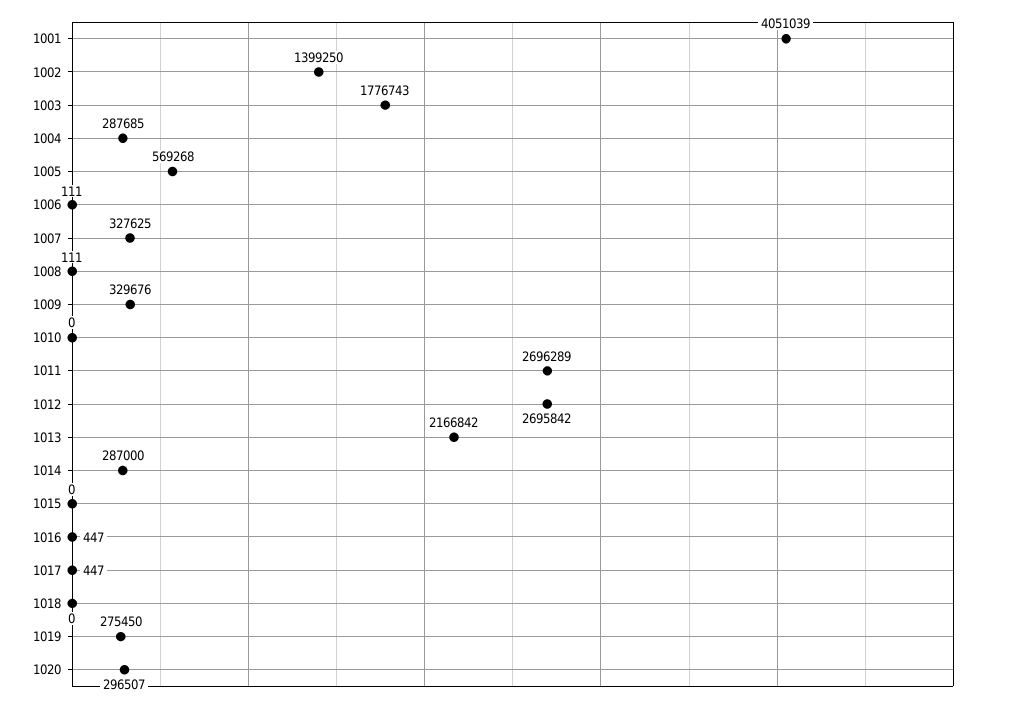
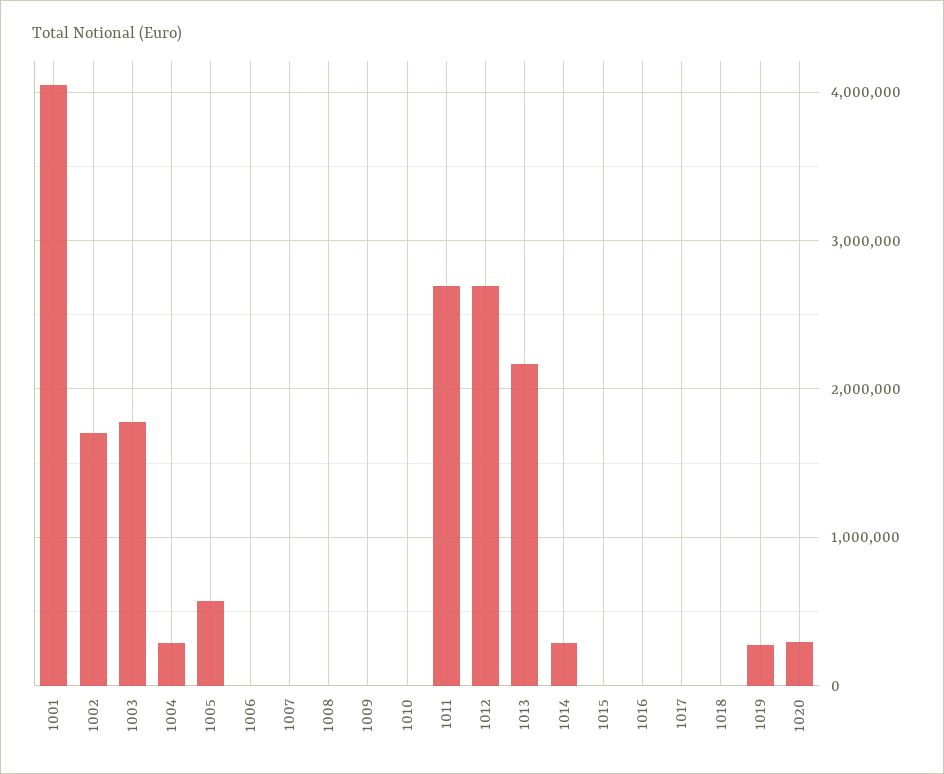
  {
    "1001": 4051039,
-   "1002": 1399250,
+   "1002": 1700000,
    "1003": 1776743,
    "1004": 287685,
    "1005": 569268,
    "1006": 111,
-   "1007": 327625,
+   "1007": 0,
    "1008": 111,
-   "1009": 329676,
+   "1009": 0,
    "1010": 0,
    "1011": 2696289,
    "1012": 2695842,
    "1013": 2166842,
    "1014": 287000,
    "1015": 0,
    "1016": 447,
    "1017": 447,
    "1018": 0,
    "1019": 275450,
    "1020": 296507
  }

